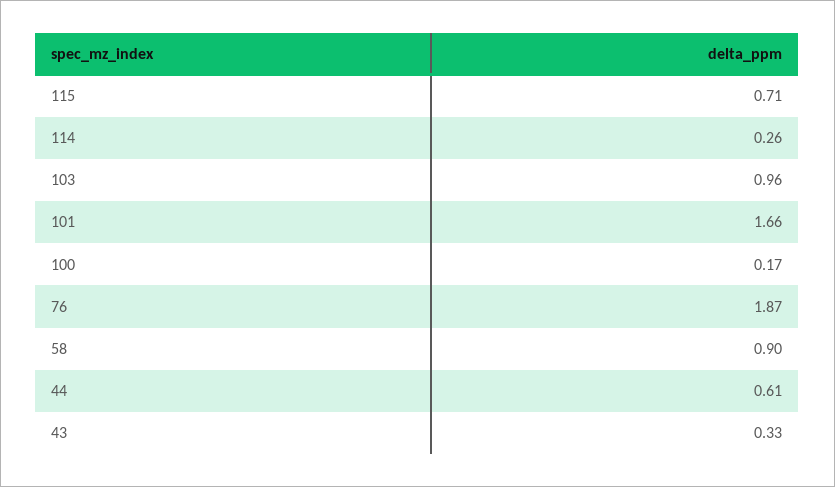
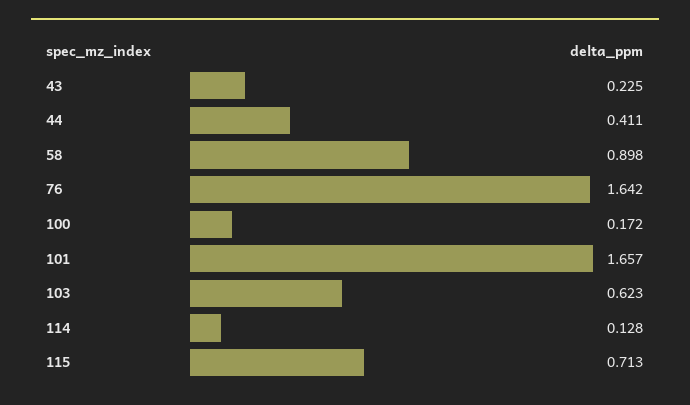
  {
    "115": 0.713,
-   "114": 0.26,
+   "114": 0.128,
-   "103": 0.96,
+   "103": 0.623,
    "101": 1.657,
    "100": 0.172,
-   "76": 1.87,
+   "76": 1.642,
    "58": 0.898,
-   "44": 0.61,
+   "44": 0.411,
-   "43": 0.33
+   "43": 0.225
  }

